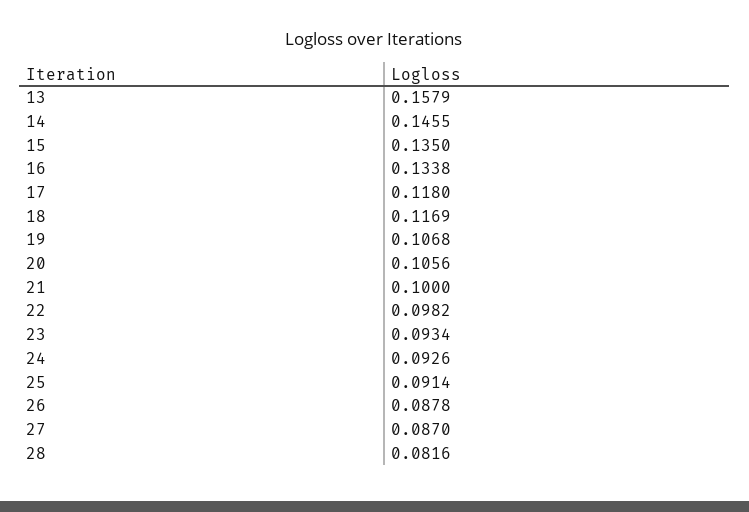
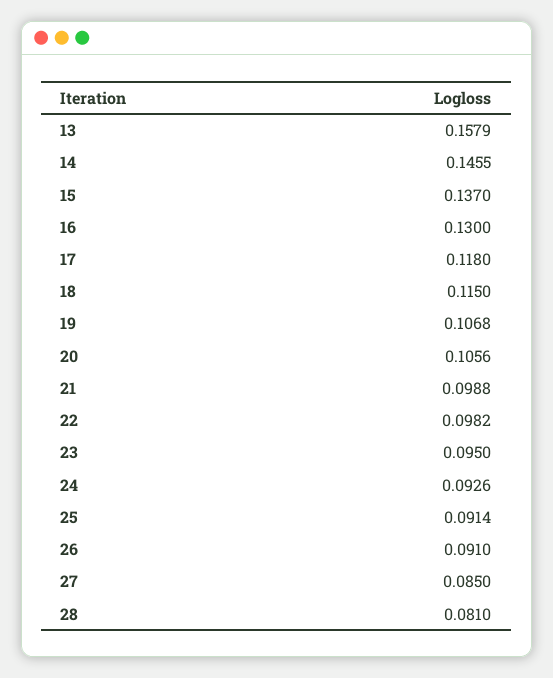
  {
    "13": 0.1579,
    "14": 0.1455,
-   "15": 0.135,
+   "15": 0.137,
-   "16": 0.1338,
+   "16": 0.13,
    "17": 0.118,
-   "18": 0.1169,
+   "18": 0.115,
    "19": 0.1068,
    "20": 0.1056,
-   "21": 0.1,
+   "21": 0.0988,
    "22": 0.0982,
-   "23": 0.0934,
+   "23": 0.095,
    "24": 0.0926,
    "25": 0.0914,
-   "26": 0.0878,
+   "26": 0.091,
-   "27": 0.087,
+   "27": 0.085,
-   "28": 0.0816
+   "28": 0.081
  }

